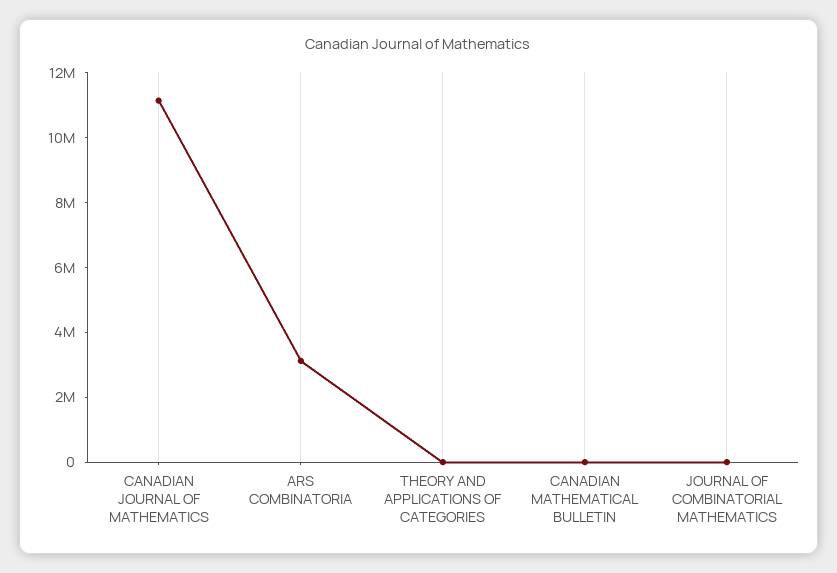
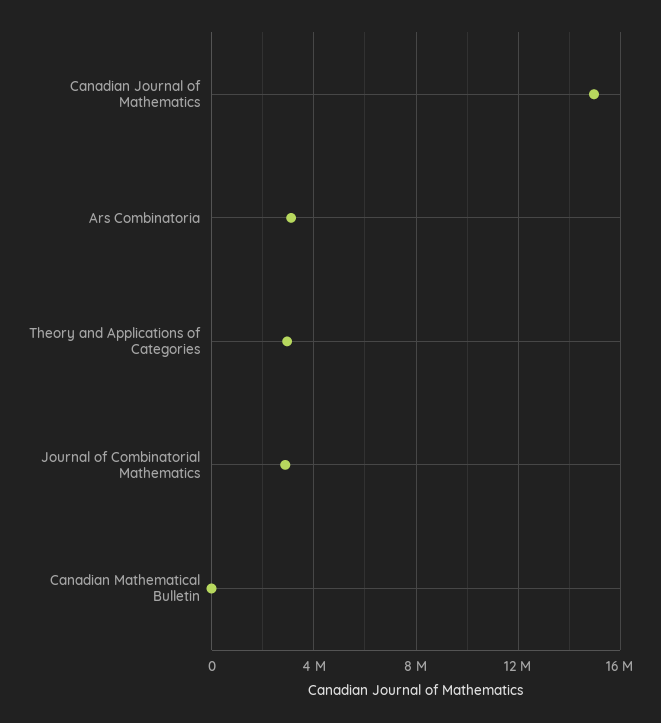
  {
-   "CANADIAN JOURNAL OF MATHEMATICS": 11000000,
+   "CANADIAN JOURNAL OF MATHEMATICS": 15000000,
    "ARS COMBINATORIA": 3000000,
-   "THEORY AND APPLICATIONS OF CATEGORIES": 0,
+   "THEORY AND APPLICATIONS OF CATEGORIES": 3000000,
    "CANADIAN MATHEMATICAL BULLETIN": 0,
-   "JOURNAL OF COMBINATORIAL MATHEMATICS": 0
+   "JOURNAL OF COMBINATORIAL MATHEMATICS": 3000000
  }

